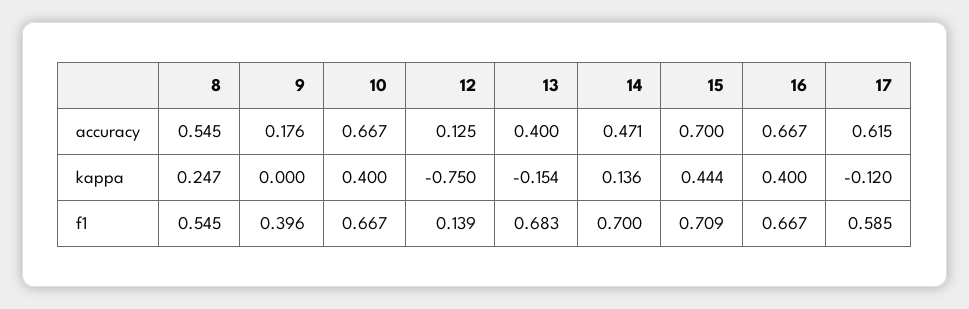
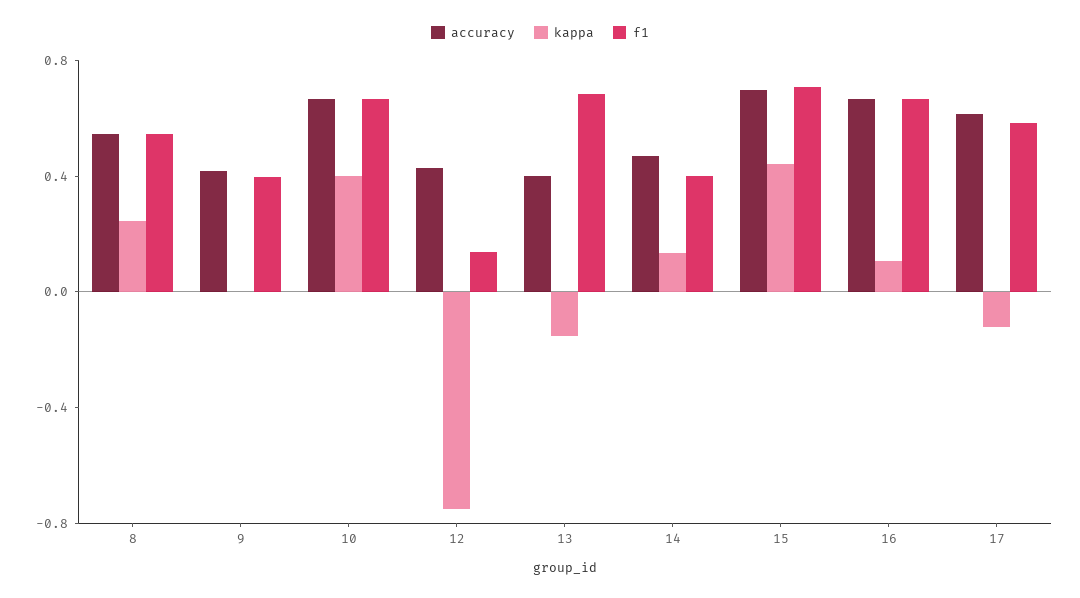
  {
    "accuracy": {
      "8": 0.545,
-     "9": 0.176,
+     "9": 0.4,
      "10": 0.667,
-     "12": 0.125,
+     "12": 0.4,
      "13": 0.4,
      "14": 0.471,
      "15": 0.7,
      "16": 0.667,
      "17": 0.615
    },
    "kappa": {
      "8": 0.247,
      "9": 0,
      "10": 0.4,
      "12": -0.75,
      "13": -0.154,
      "14": 0.136,
      "15": 0.444,
-     "16": 0.4,
+     "16": 0.1,
      "17": -0.12
    },
    "f1": {
      "8": 0.545,
      "9": 0.396,
      "10": 0.667,
      "12": 0.139,
      "13": 0.683,
-     "14": 0.7,
+     "14": 0.4,
      "15": 0.709,
      "16": 0.667,
      "17": 0.585
    }
  }

